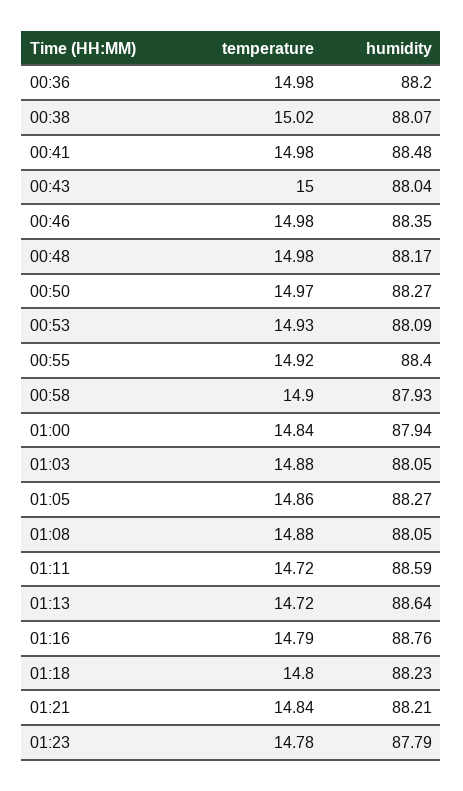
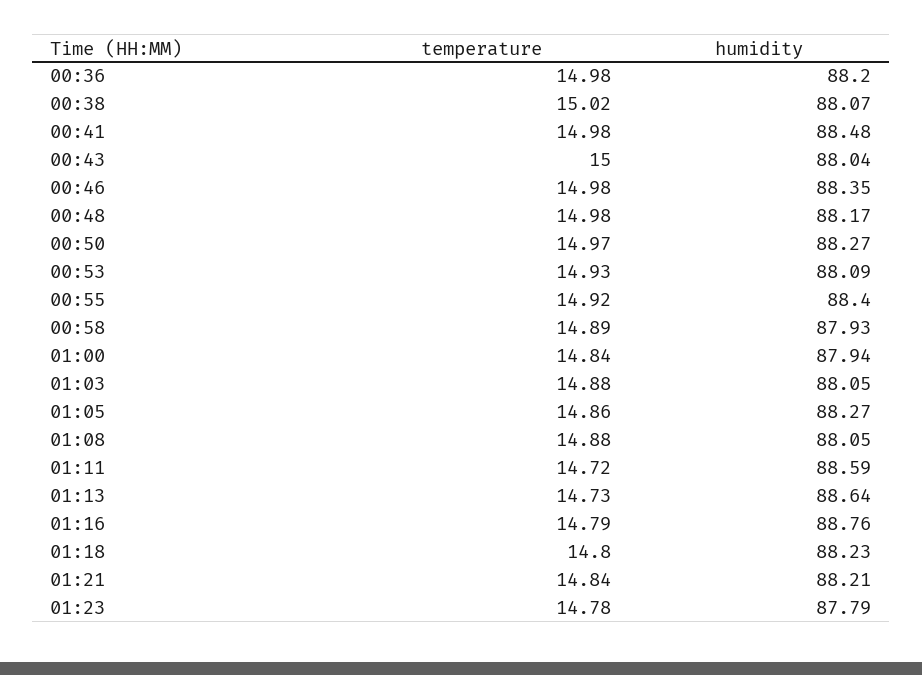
  {
    "temperature": {
      "00:36": 14.98,
      "00:38": 15.02,
      "00:41": 14.98,
      "00:43": 15,
      "00:46": 14.98,
      "00:48": 14.98,
      "00:50": 14.97,
      "00:53": 14.93,
      "00:55": 14.92,
-     "00:58": 14.9,
+     "00:58": 14.89,
      "01:00": 14.84,
      "01:03": 14.88,
      "01:05": 14.86,
      "01:08": 14.88,
      "01:11": 14.72,
-     "01:13": 14.72,
+     "01:13": 14.73,
      "01:16": 14.79,
      "01:18": 14.8,
      "01:21": 14.84,
      "01:23": 14.78
    },
    "humidity": {
      "00:36": 88.2,
      "00:38": 88.07,
      "00:41": 88.48,
      "00:43": 88.04,
      "00:46": 88.35,
      "00:48": 88.17,
      "00:50": 88.27,
      "00:53": 88.09,
      "00:55": 88.4,
      "00:58": 87.93,
      "01:00": 87.94,
      "01:03": 88.05,
      "01:05": 88.27,
      "01:08": 88.05,
      "01:11": 88.59,
      "01:13": 88.64,
      "01:16": 88.76,
      "01:18": 88.23,
      "01:21": 88.21,
      "01:23": 87.79
    }
  }

